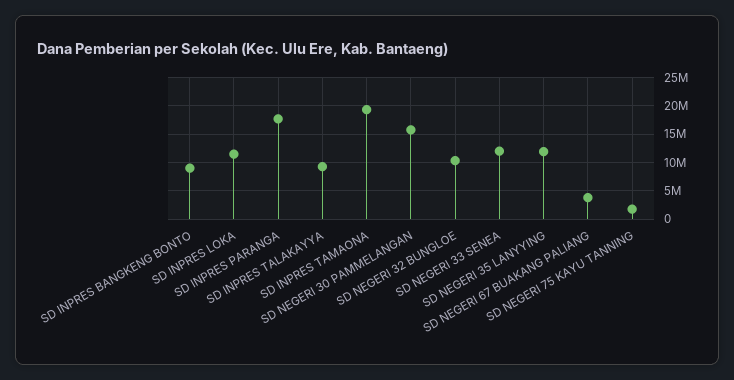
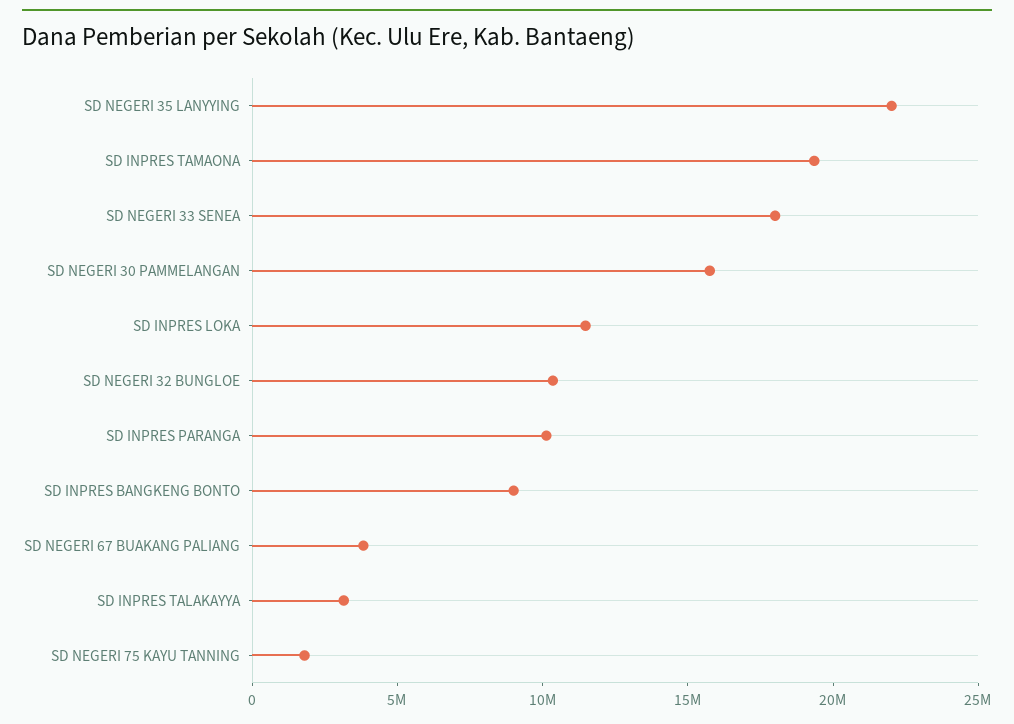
  {
    "SD INPRES BANGKENG BONTO": 9000000,
    "SD INPRES LOKA": 11000000,
-   "SD INPRES PARANGA": 17500000,
+   "SD INPRES PARANGA": 10000000,
-   "SD INPRES TALAKAYYA": 10000000,
+   "SD INPRES TALAKAYYA": 3000000,
    "SD INPRES TAMAONA": 19000000,
    "SD NEGERI 30 PAMMELANGAN": 16000000,
    "SD NEGERI 32 BUNGLOE": 10000000,
-   "SD NEGERI 33 SENEA": 12500000,
+   "SD NEGERI 33 SENEA": 18000000,
-   "SD NEGERI 35 LANYYING": 12500000,
+   "SD NEGERI 35 LANYYING": 22000000,
    "SD NEGERI 67 BUAKANG PALIANG": 4000000,
    "SD NEGERI 75 KAYU TANNING": 2000000
  }

